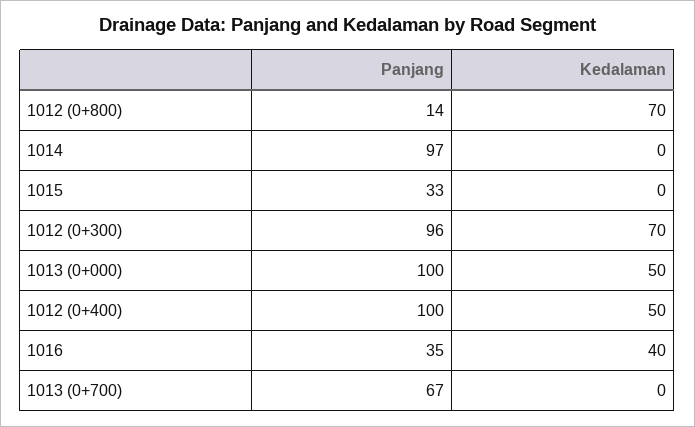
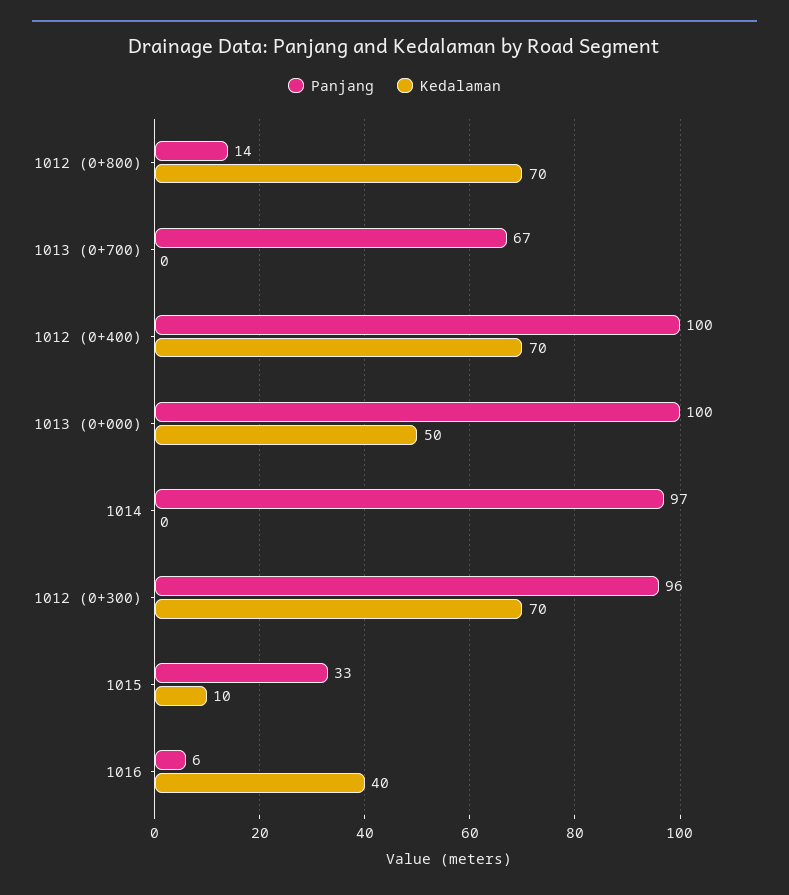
  {
    "Panjang": {
      "1012 (0+800)": 14,
      "1014": 97,
      "1015": 33,
      "1012 (0+300)": 96,
      "1013 (0+000)": 100,
      "1012 (0+400)": 100,
-     "1016": 35,
+     "1016": 6,
      "1013 (0+700)": 67
    },
    "Kedalaman": {
      "1012 (0+800)": 70,
      "1014": 0,
-     "1015": 0,
+     "1015": 10,
      "1012 (0+300)": 70,
      "1013 (0+000)": 50,
-     "1012 (0+400)": 50,
+     "1012 (0+400)": 70,
      "1016": 40,
      "1013 (0+700)": 0
    }
  }

